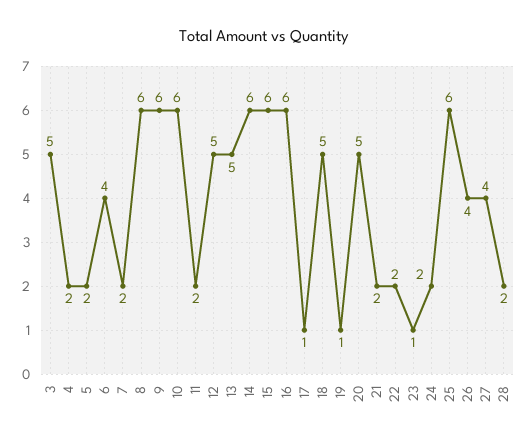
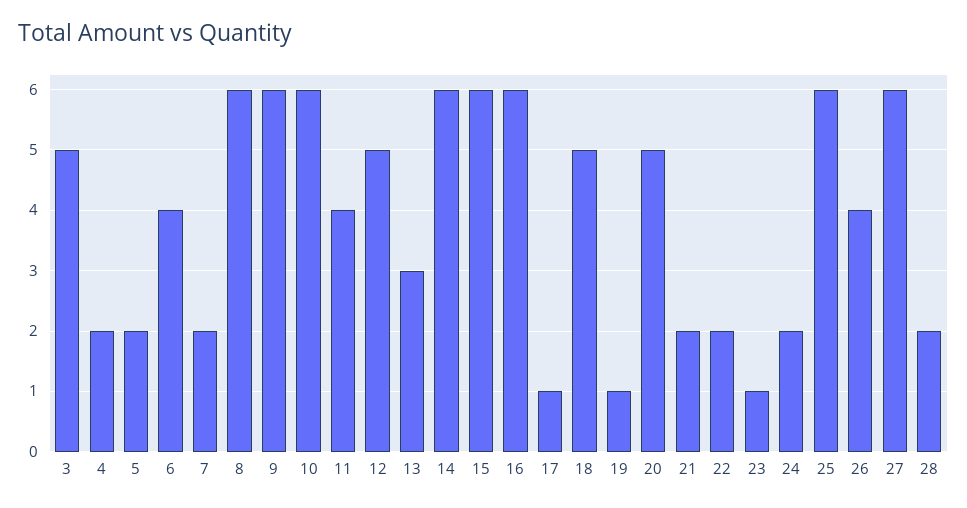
  {
    "3": 5,
    "4": 2,
    "5": 2,
    "6": 4,
    "7": 2,
    "8": 6,
    "9": 6,
    "10": 6,
-   "11": 2,
+   "11": 4,
    "12": 5,
-   "13": 5,
+   "13": 3,
    "14": 6,
    "15": 6,
    "16": 6,
    "17": 1,
    "18": 5,
    "19": 1,
    "20": 5,
    "21": 2,
    "22": 2,
    "23": 1,
    "24": 2,
    "25": 6,
    "26": 4,
-   "27": 4,
+   "27": 6,
    "28": 2
  }

